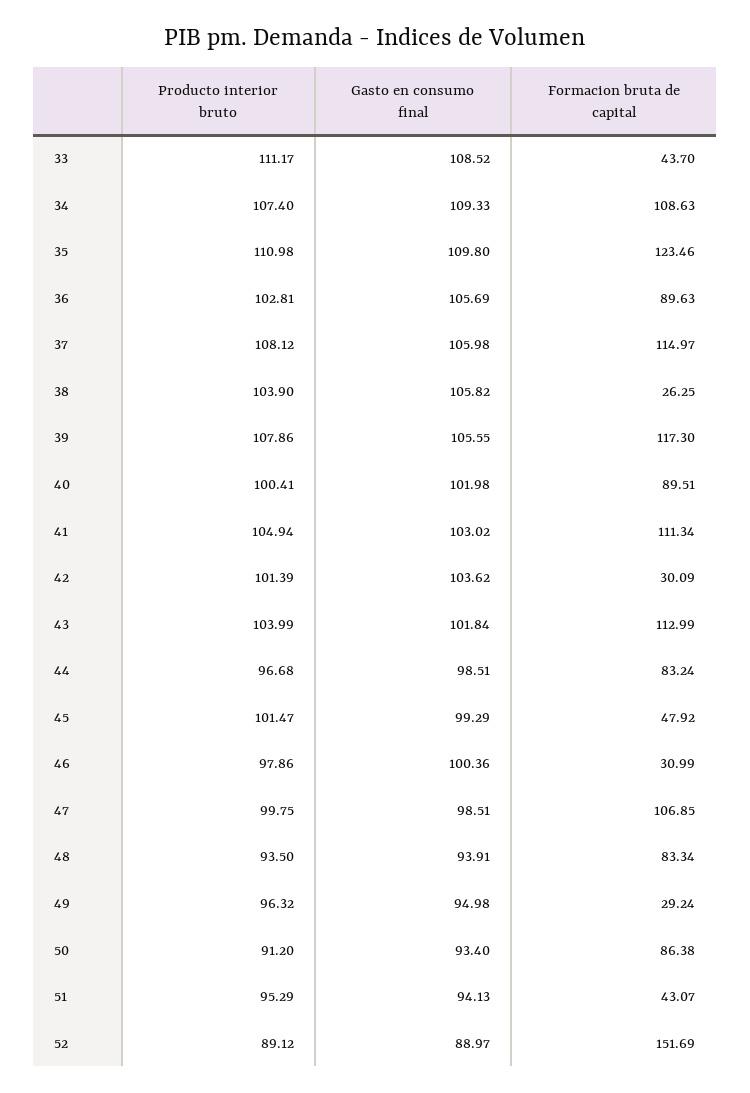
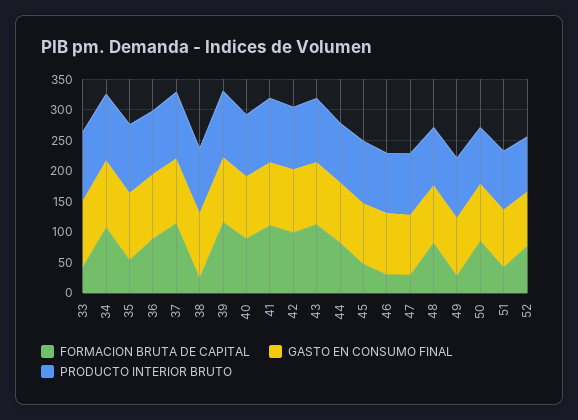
  {
    "Producto interior bruto": {
      "33": 111.17,
      "34": 107.4,
      "35": 110.98,
      "36": 102.81,
      "37": 108.12,
      "38": 103.9,
      "39": 107.86,
      "40": 100.41,
      "41": 104.94,
      "42": 101.39,
      "43": 103.99,
      "44": 96.68,
      "45": 101.47,
      "46": 97.86,
      "47": 99.75,
      "48": 93.5,
      "49": 96.32,
      "50": 91.2,
      "51": 95.29,
      "52": 89.12
    },
    "Gasto en consumo final": {
      "33": 108.52,
      "34": 109.33,
      "35": 109.8,
      "36": 105.69,
      "37": 105.98,
      "38": 105.82,
      "39": 105.55,
      "40": 101.98,
      "41": 103.02,
      "42": 103.62,
      "43": 101.84,
      "44": 98.51,
      "45": 99.29,
      "46": 100.36,
      "47": 98.51,
      "48": 93.91,
      "49": 94.98,
      "50": 93.4,
      "51": 94.13,
      "52": 88.97
    },
    "Formacion bruta de capital": {
      "33": 43.7,
      "34": 108.63,
-     "35": 123.46,
+     "35": 50,
      "36": 89.63,
      "37": 114.97,
      "38": 26.25,
      "39": 117.3,
      "40": 89.51,
      "41": 111.34,
-     "42": 30.09,
+     "42": 100,
      "43": 112.99,
      "44": 83.24,
      "45": 47.92,
      "46": 30.99,
-     "47": 106.85,
+     "47": 25,
      "48": 83.34,
      "49": 29.24,
      "50": 86.38,
      "51": 43.07,
-     "52": 151.69
+     "52": 75
    }
  }

